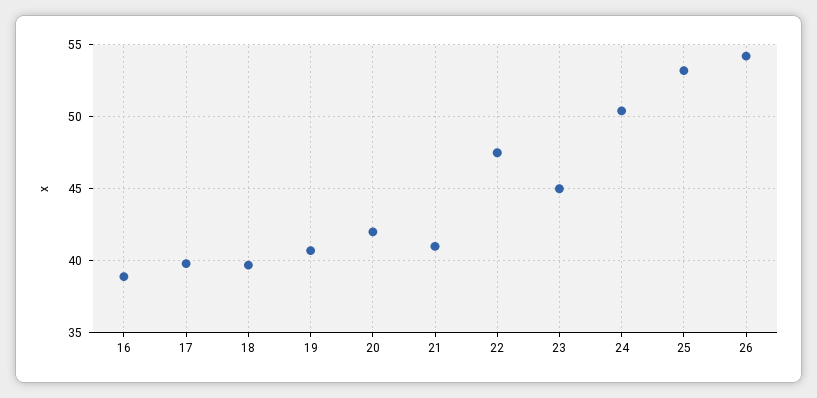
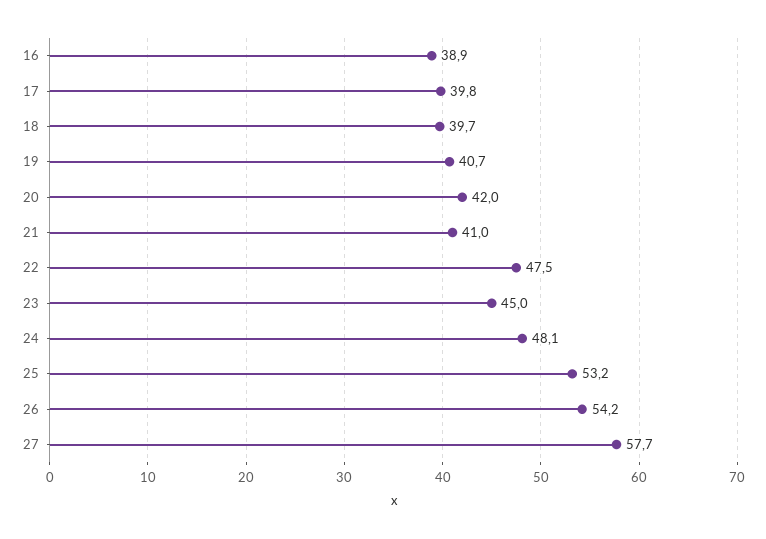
  {
    "16": 38.9,
    "17": 39.8,
    "18": 39.7,
    "19": 40.7,
    "20": 42,
    "21": 41,
    "22": 47.5,
    "23": 45,
-   "24": 50.5,
+   "24": 48.1,
    "25": 53.2,
-   "26": 54.2
+   "26": 54.2,
+   "27": 57.7
  }

